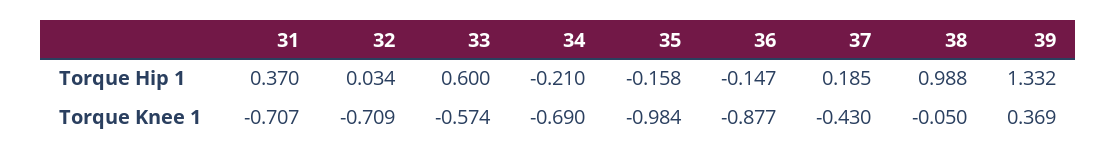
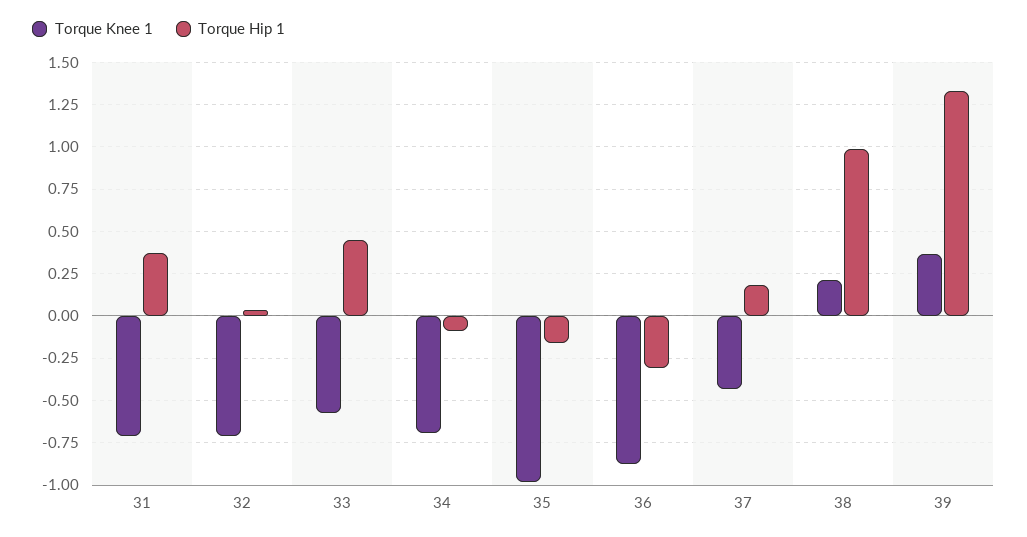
  {
    "Torque Hip 1": {
      "31": 0.37,
      "32": 0.034,
-     "33": 0.6,
+     "33": 0.45,
-     "34": -0.21,
+     "34": -0.1,
      "35": -0.158,
-     "36": -0.147,
+     "36": -0.3,
      "37": 0.185,
      "38": 0.988,
      "39": 1.332
    },
    "Torque Knee 1": {
      "31": -0.707,
      "32": -0.709,
      "33": -0.574,
      "34": -0.69,
      "35": -0.984,
      "36": -0.877,
      "37": -0.43,
-     "38": -0.05,
+     "38": 0.2,
      "39": 0.369
    }
  }

